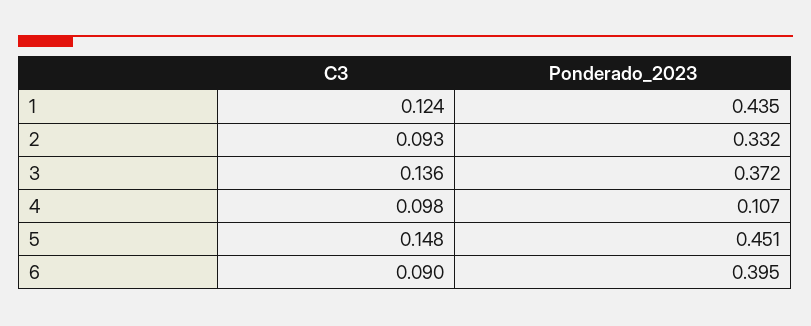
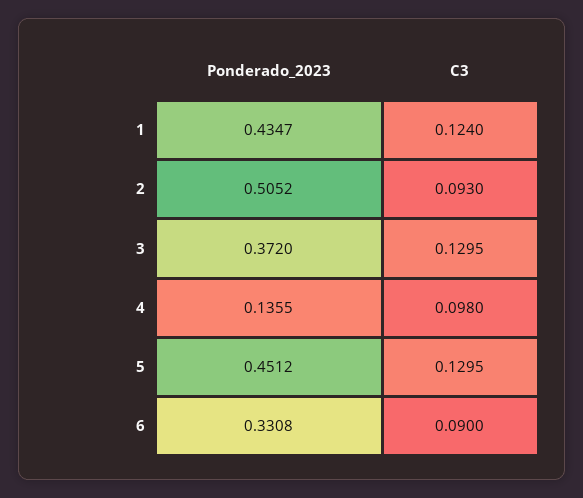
  {
    "C3": {
      "1": 0.124,
      "2": 0.093,
-     "3": 0.136,
+     "3": 0.1295,
      "4": 0.098,
-     "5": 0.148,
+     "5": 0.1295,
      "6": 0.09
    },
    "Ponderado_2023": {
      "1": 0.4347,
-     "2": 0.332,
+     "2": 0.5052,
      "3": 0.372,
-     "4": 0.107,
+     "4": 0.1355,
      "5": 0.4512,
-     "6": 0.395
+     "6": 0.3308
    }
  }

